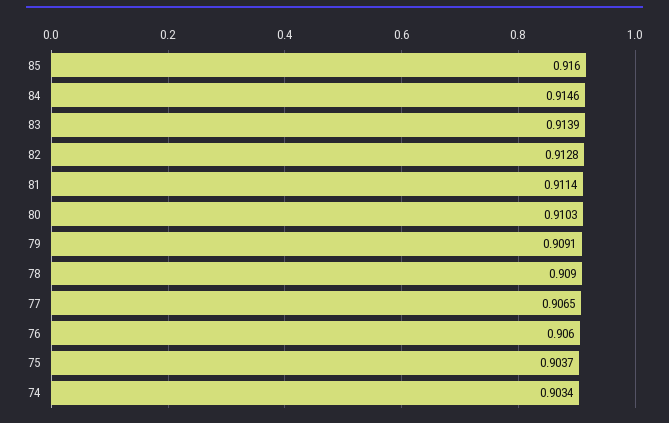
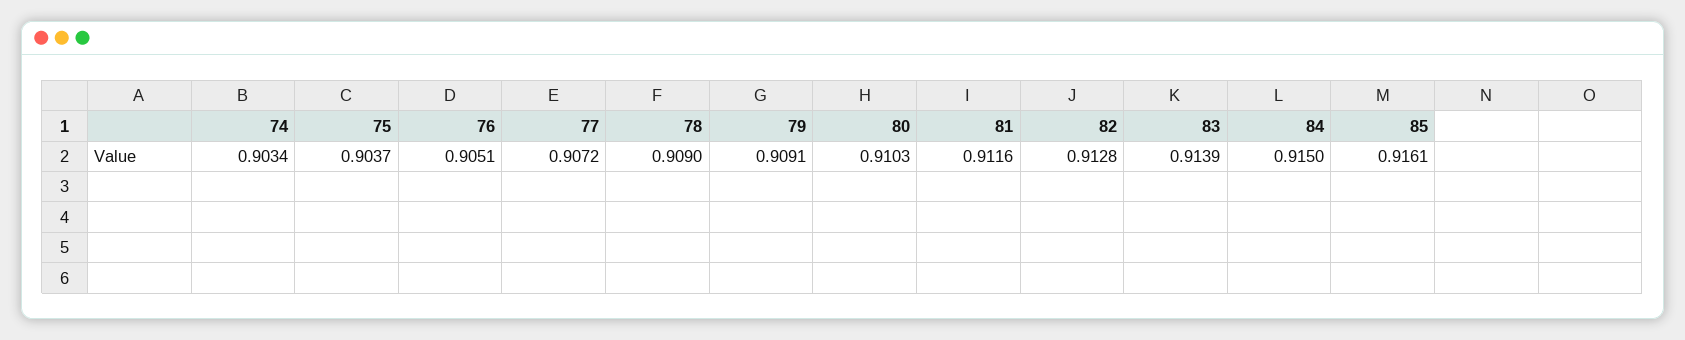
  {
-   "85": 0.916,
+   "85": 0.9161,
-   "84": 0.9146,
+   "84": 0.915,
    "83": 0.9139,
    "82": 0.9128,
-   "81": 0.9114,
+   "81": 0.9116,
    "80": 0.9103,
    "79": 0.9091,
    "78": 0.909,
-   "77": 0.9065,
+   "77": 0.9072,
-   "76": 0.906,
+   "76": 0.9051,
    "75": 0.9037,
    "74": 0.9034
  }

